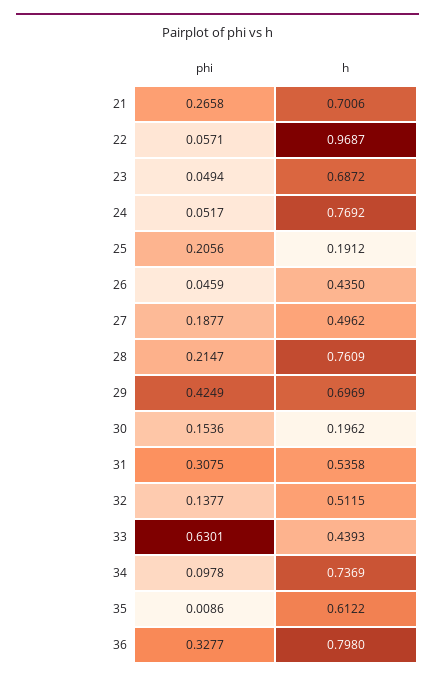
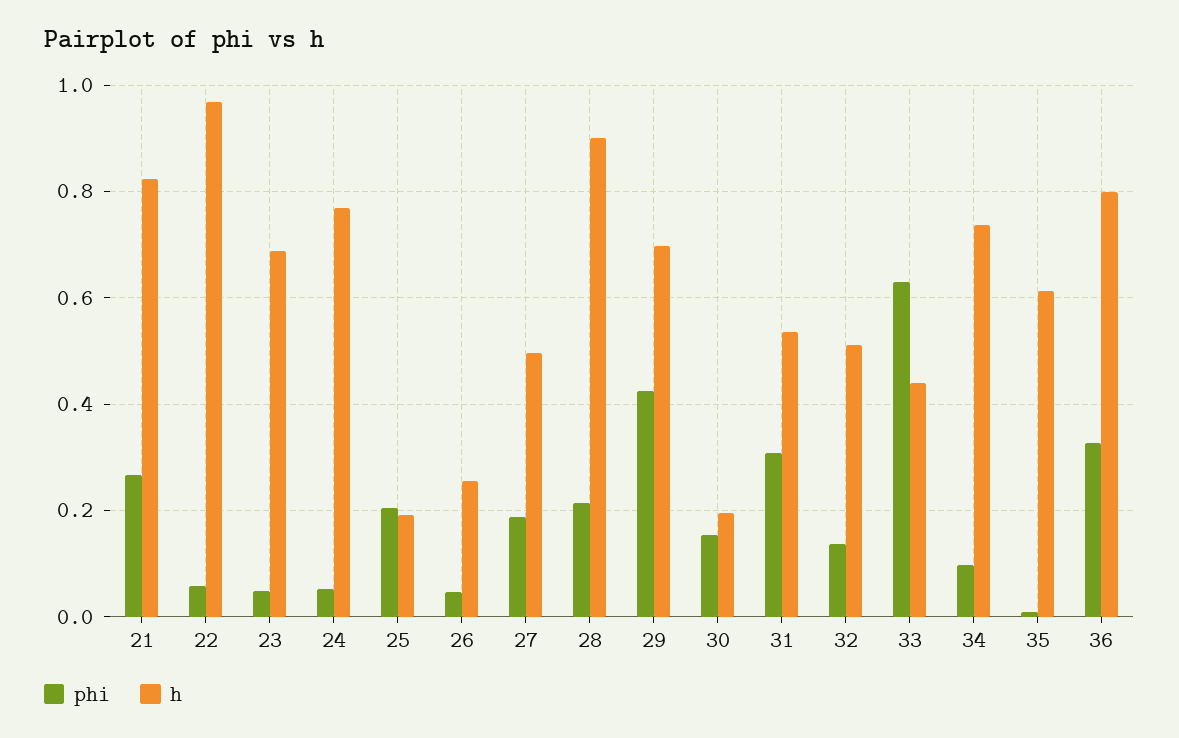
  {
    "phi": {
      "21": 0.2658,
      "22": 0.0571,
      "23": 0.0494,
      "24": 0.0517,
      "25": 0.2056,
      "26": 0.0459,
      "27": 0.1877,
      "28": 0.2147,
      "29": 0.4249,
      "30": 0.1536,
      "31": 0.3075,
      "32": 0.1377,
      "33": 0.6301,
      "34": 0.0978,
      "35": 0.0086,
      "36": 0.3277
    },
    "h": {
-     "21": 0.7006,
+     "21": 0.82,
      "22": 0.9687,
      "23": 0.6872,
      "24": 0.7692,
      "25": 0.1912,
-     "26": 0.435,
+     "26": 0.26,
      "27": 0.4962,
-     "28": 0.7609,
+     "28": 0.9,
      "29": 0.6969,
      "30": 0.1962,
      "31": 0.5358,
      "32": 0.5115,
      "33": 0.4393,
      "34": 0.7369,
      "35": 0.6122,
      "36": 0.798
    }
  }

